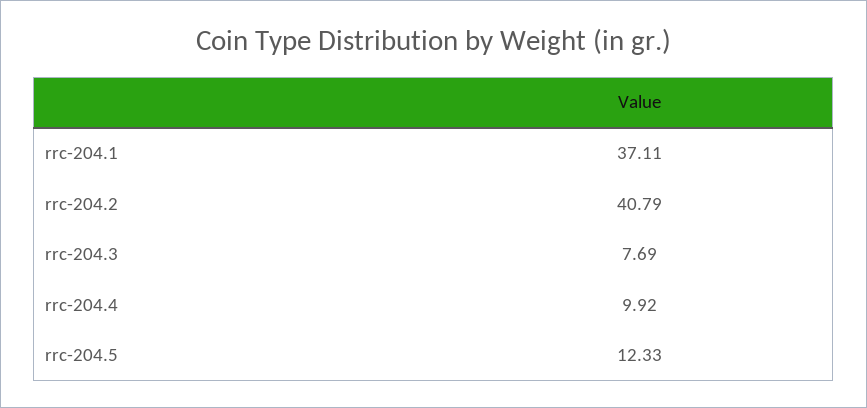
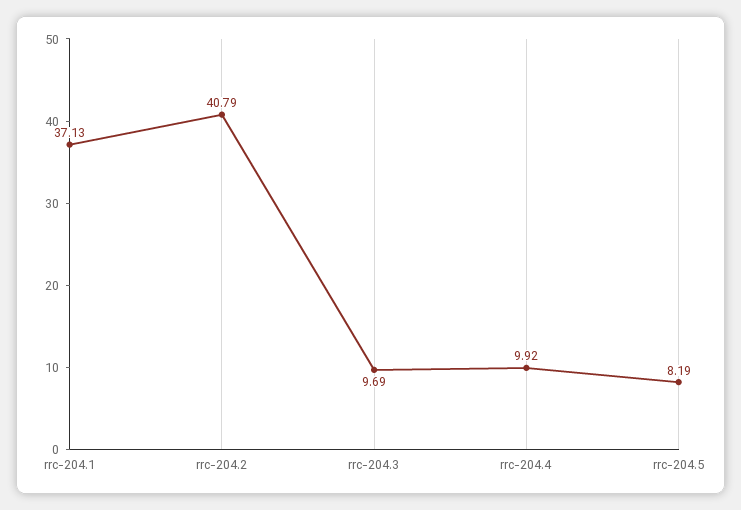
  {
-   "rrc-204.1": 37.11,
+   "rrc-204.1": 37.13,
    "rrc-204.2": 40.79,
-   "rrc-204.3": 7.69,
+   "rrc-204.3": 9.69,
    "rrc-204.4": 9.92,
-   "rrc-204.5": 12.33
+   "rrc-204.5": 8.19
  }

